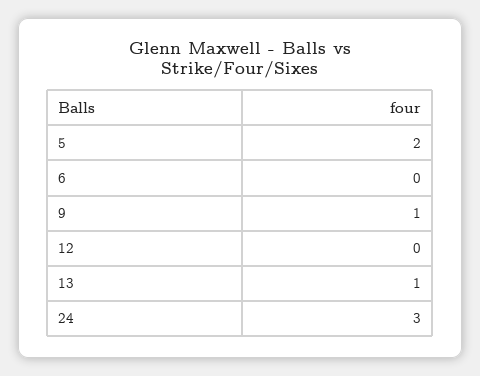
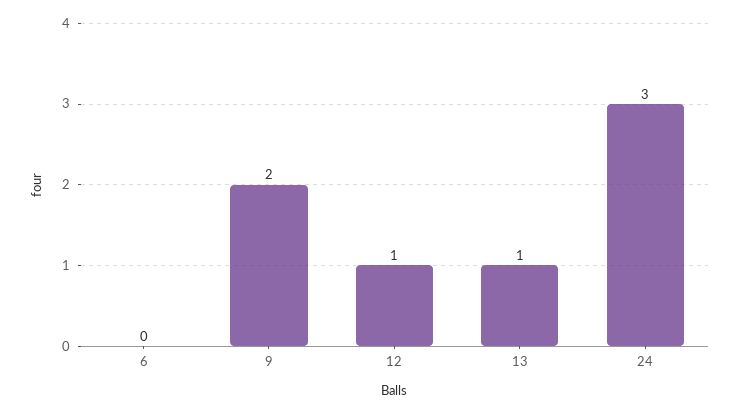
  {
-   "5": 2,
    "6": 0,
-   "9": 1,
+   "9": 2,
-   "12": 0,
+   "12": 1,
    "13": 1,
    "24": 3
  }

